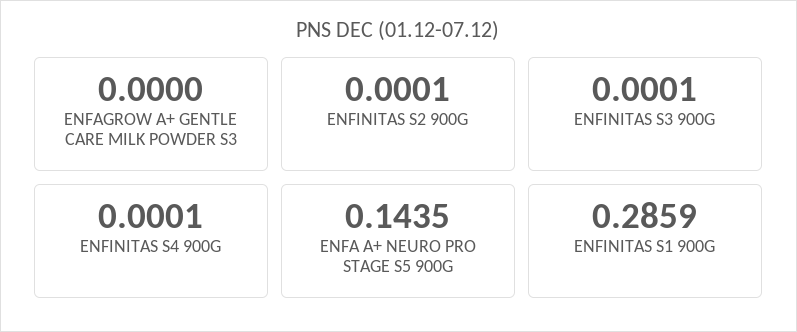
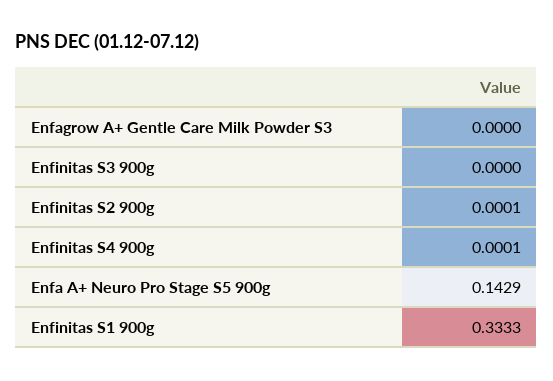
  {
    "ENFAGROW A+ GENTLE CARE MILK POWDER S3": 0,
    "ENFINITAS S2 900G": 0.0001,
-   "ENFINITAS S3 900G": 0.0001,
+   "ENFINITAS S3 900G": 0,
    "ENFINITAS S4 900G": 0.0001,
-   "ENFA A+ NEURO PRO STAGE S5 900G": 0.1435,
+   "ENFA A+ NEURO PRO STAGE S5 900G": 0.1429,
-   "ENFINITAS S1 900G": 0.2859
+   "ENFINITAS S1 900G": 0.3333
  }

